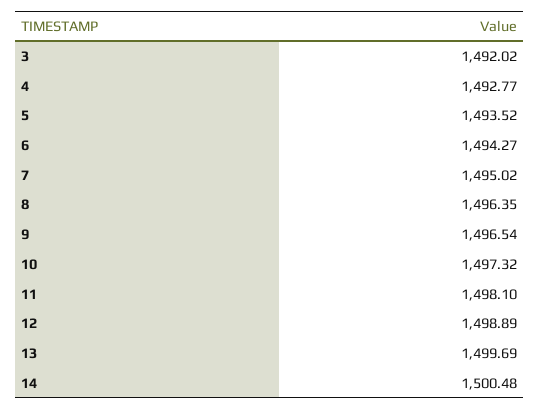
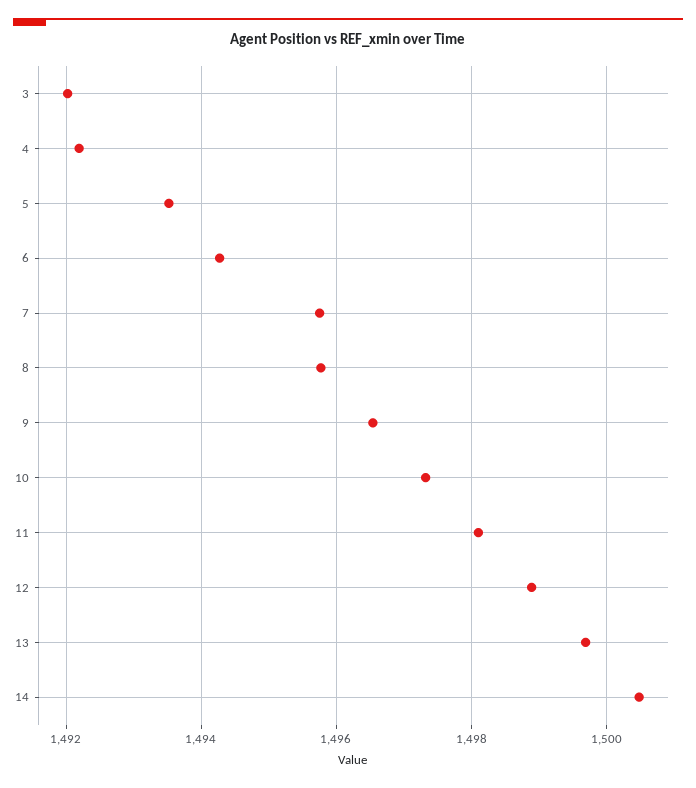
  {
    "3": 1492.02,
-   "4": 1492.77,
+   "4": 1492.2,
    "5": 1493.52,
    "6": 1494.27,
-   "7": 1495.02,
+   "7": 1495.8,
-   "8": 1496.35,
+   "8": 1495.8,
    "9": 1496.54,
    "10": 1497.32,
    "11": 1498.1,
    "12": 1498.89,
    "13": 1499.69,
    "14": 1500.48
  }

